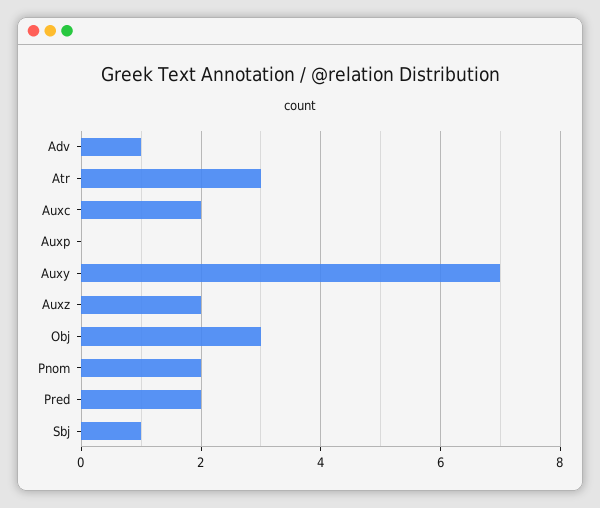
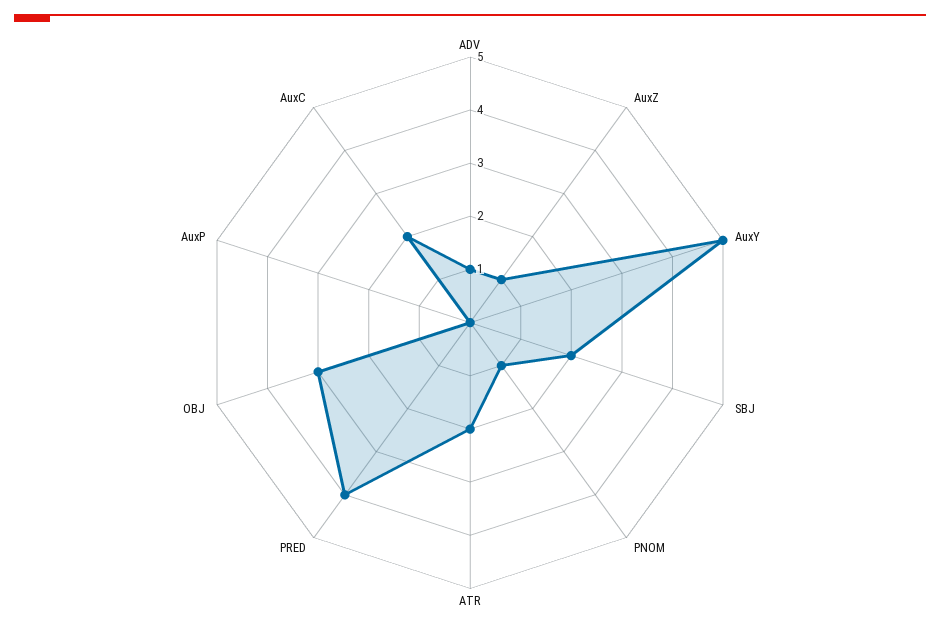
  {
    "Adv": 1,
-   "Atr": 3,
+   "Atr": 2,
    "Auxc": 2,
    "Auxp": 0,
-   "Auxy": 7,
+   "Auxy": 5,
-   "Auxz": 2,
+   "Auxz": 1,
    "Obj": 3,
-   "Pnom": 2,
+   "Pnom": 1,
-   "Pred": 2,
+   "Pred": 4,
-   "Sbj": 1
+   "Sbj": 2
  }

